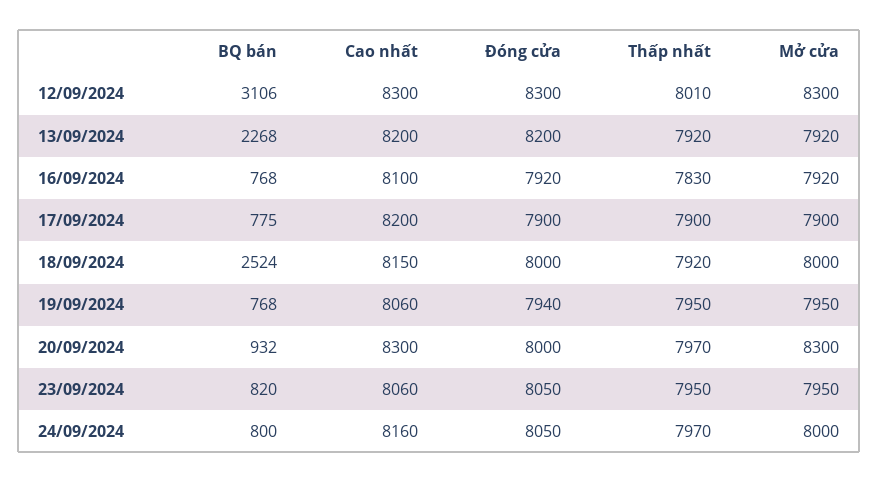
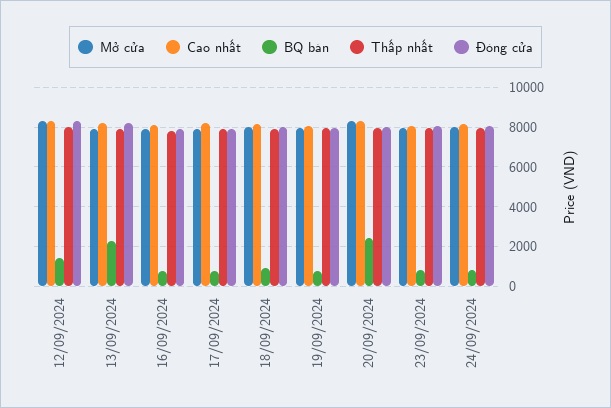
  {
    "BQ bán": {
-     "12/09/2024": 3106,
+     "12/09/2024": 1500,
      "13/09/2024": 2268,
      "16/09/2024": 768,
      "17/09/2024": 775,
-     "18/09/2024": 2524,
+     "18/09/2024": 1000,
      "19/09/2024": 768,
-     "20/09/2024": 932,
+     "20/09/2024": 2500,
      "23/09/2024": 820,
      "24/09/2024": 800
    },
    "Cao nhất": {
      "12/09/2024": 8300,
      "13/09/2024": 8200,
      "16/09/2024": 8100,
      "17/09/2024": 8200,
      "18/09/2024": 8150,
      "19/09/2024": 8060,
      "20/09/2024": 8300,
      "23/09/2024": 8060,
      "24/09/2024": 8160
    },
    "Đóng cửa": {
      "12/09/2024": 8300,
      "13/09/2024": 8200,
      "16/09/2024": 7920,
      "17/09/2024": 7900,
      "18/09/2024": 8000,
      "19/09/2024": 7940,
      "20/09/2024": 8000,
      "23/09/2024": 8050,
      "24/09/2024": 8050
    },
    "Thấp nhất": {
      "12/09/2024": 8010,
      "13/09/2024": 7920,
      "16/09/2024": 7830,
      "17/09/2024": 7900,
      "18/09/2024": 7920,
      "19/09/2024": 7950,
      "20/09/2024": 7970,
      "23/09/2024": 7950,
      "24/09/2024": 7970
    },
    "Mở cửa": {
      "12/09/2024": 8300,
      "13/09/2024": 7920,
      "16/09/2024": 7920,
      "17/09/2024": 7900,
      "18/09/2024": 8000,
      "19/09/2024": 7950,
      "20/09/2024": 8300,
      "23/09/2024": 7950,
      "24/09/2024": 8000
    }
  }

